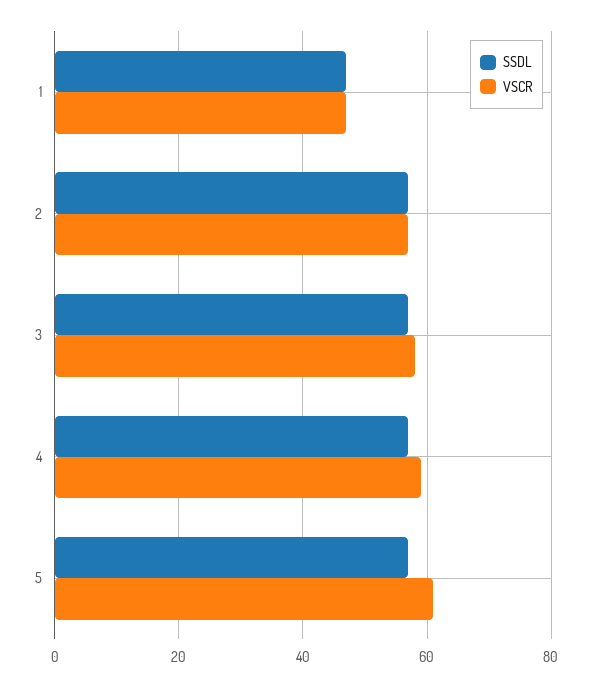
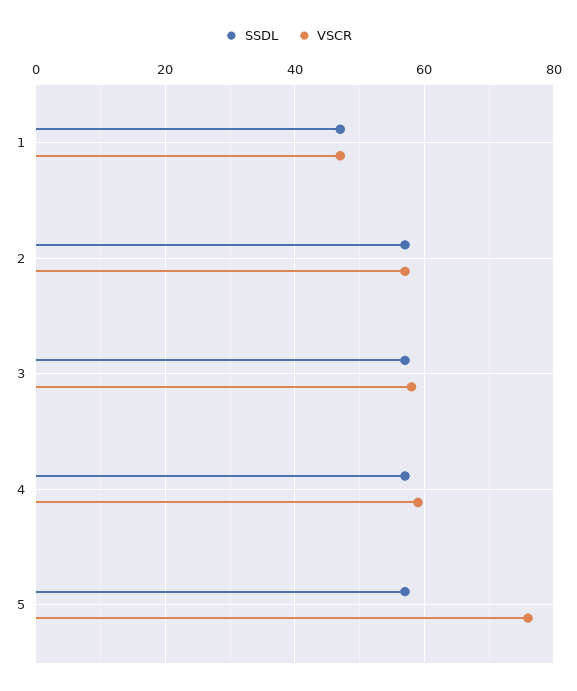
  {
    "SSDL": {
      "1": 45,
      "2": 55,
      "3": 55,
      "4": 55,
      "5": 55
    },
    "VSCR": {
      "1": 45,
      "2": 55,
      "3": 60,
      "4": 60,
-     "5": 60
+     "5": 75
    }
  }

